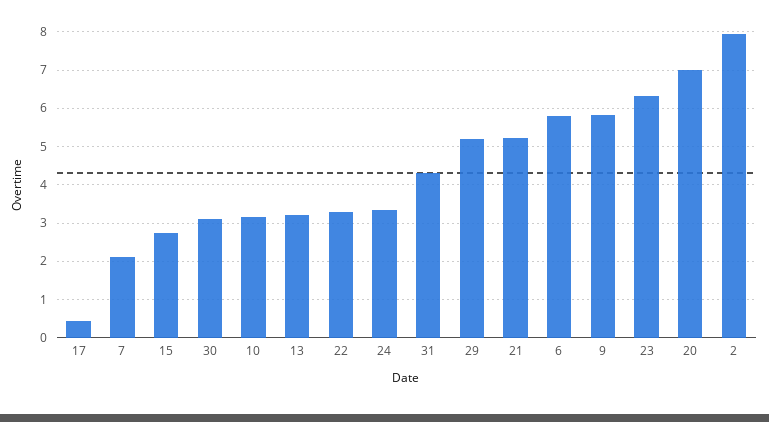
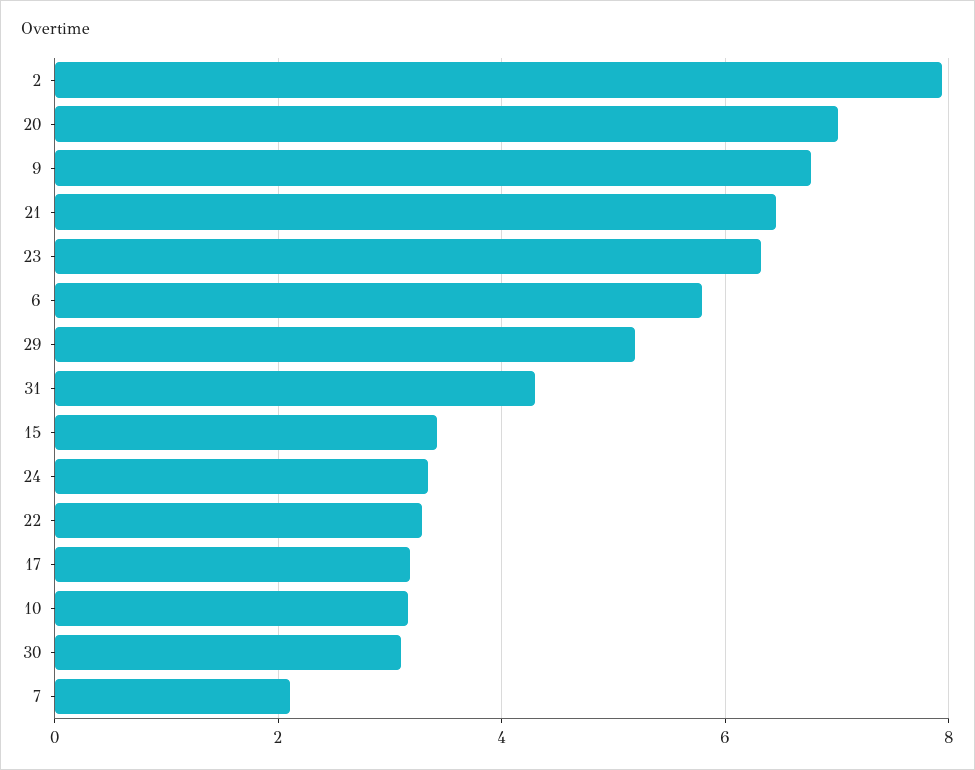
  {
-   "17": 0.4,
+   "17": 3.2,
    "7": 2.2,
-   "15": 2.8,
+   "15": 3.4,
    "30": 3.2,
    "10": 3.2,
-   "13": 3.2,
    "22": 3.2,
    "24": 3.4,
    "31": 4.4,
    "29": 5.2,
-   "21": 5.2,
+   "21": 6.4,
    "6": 5.8,
-   "9": 5.8,
+   "9": 6.8,
    "23": 6.4,
    "20": 7,
    "2": 8
  }

